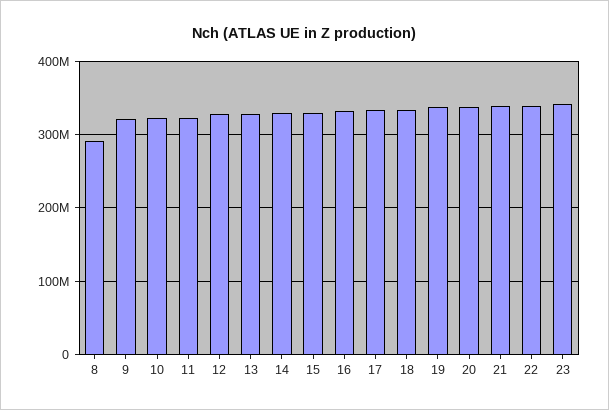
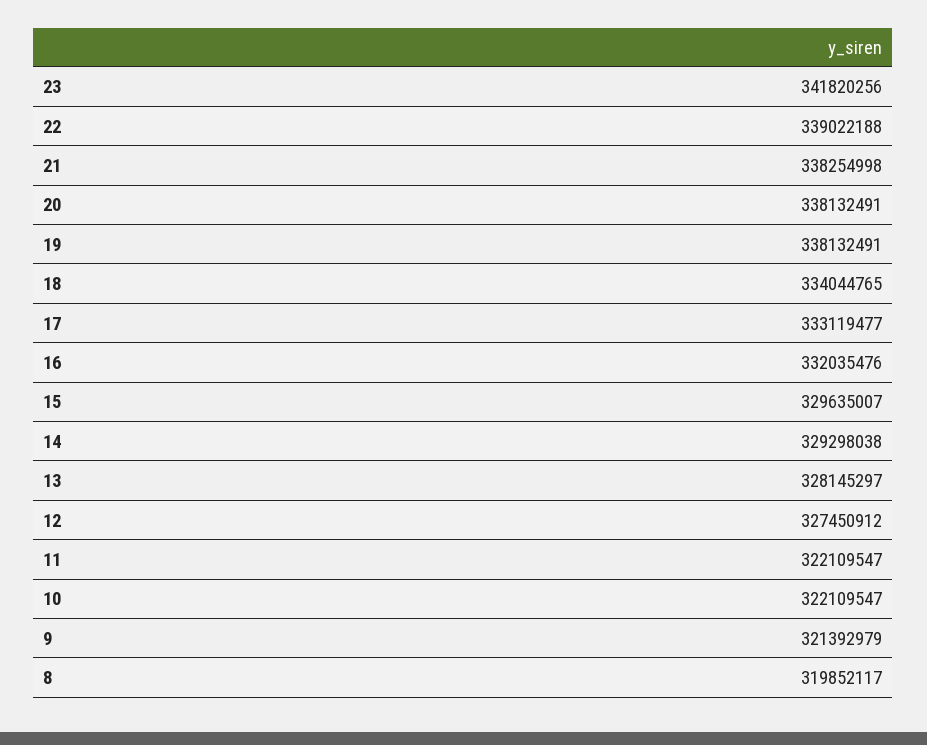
  {
-   "8": 290000000,
+   "8": 319852117,
    "9": 321392979,
    "10": 322109547,
    "11": 322109547,
    "12": 327450912,
    "13": 328145297,
    "14": 329298038,
    "15": 329635007,
    "16": 332035476,
    "17": 333119477,
    "18": 334044765,
    "19": 338132491,
    "20": 338132491,
    "21": 338254998,
    "22": 339022188,
    "23": 341820256
  }

